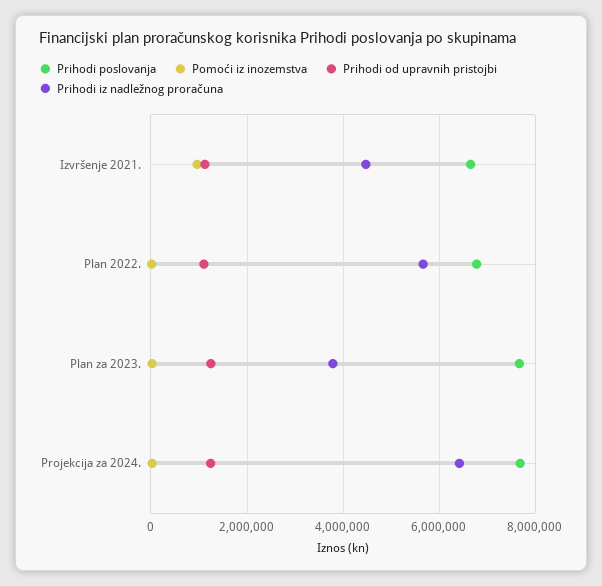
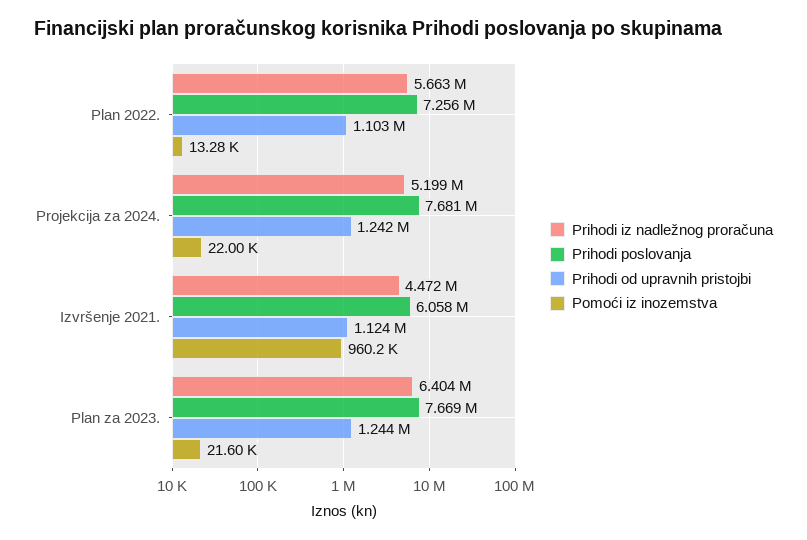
  {
    "Prihodi poslovanja": {
-     "Izvršenje 2021.": 6600000,
+     "Izvršenje 2021.": 6058000,
-     "Plan 2022.": 6800000,
+     "Plan 2022.": 7256000,
      "Plan za 2023.": 7669000,
      "Projekcija za 2024.": 7681000
    },
    "Pomoći iz inozemstva": {
      "Izvršenje 2021.": 960200,
      "Plan 2022.": 13280,
      "Plan za 2023.": 21600,
      "Projekcija za 2024.": 22000
    },
    "Prihodi od upravnih pristojbi": {
      "Izvršenje 2021.": 1124000,
      "Plan 2022.": 1103000,
      "Plan za 2023.": 1244000,
      "Projekcija za 2024.": 1242000
    },
    "Prihodi iz nadležnog proračuna": {
      "Izvršenje 2021.": 4472000,
      "Plan 2022.": 5663000,
-     "Plan za 2023.": 3800000,
+     "Plan za 2023.": 6404000,
-     "Projekcija za 2024.": 6400000
+     "Projekcija za 2024.": 5199000
    }
  }

